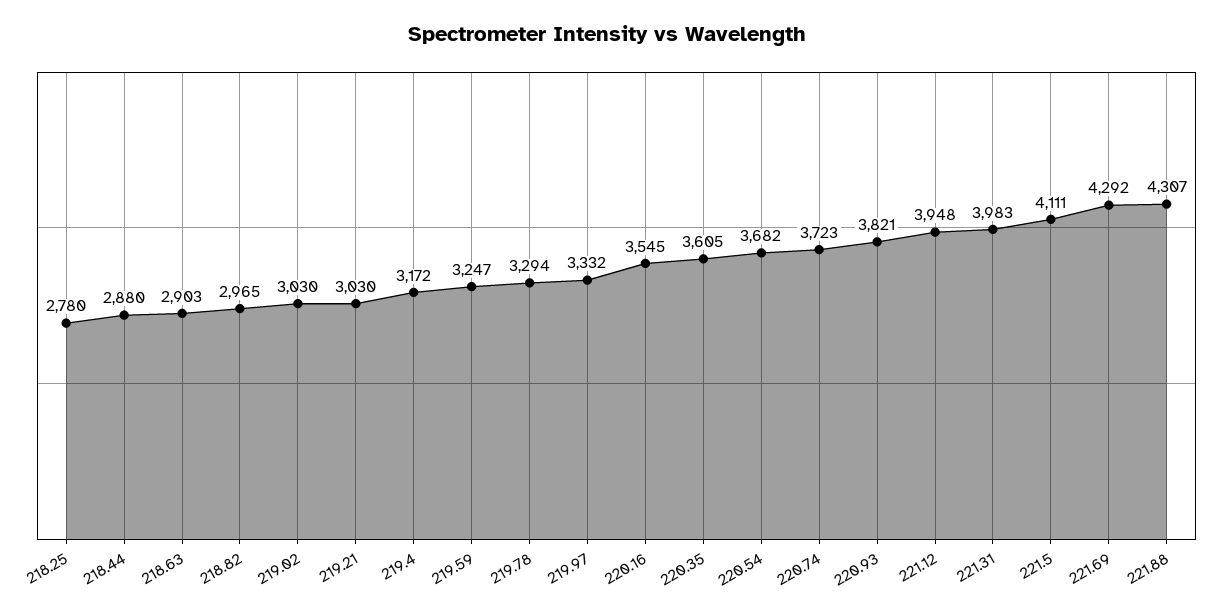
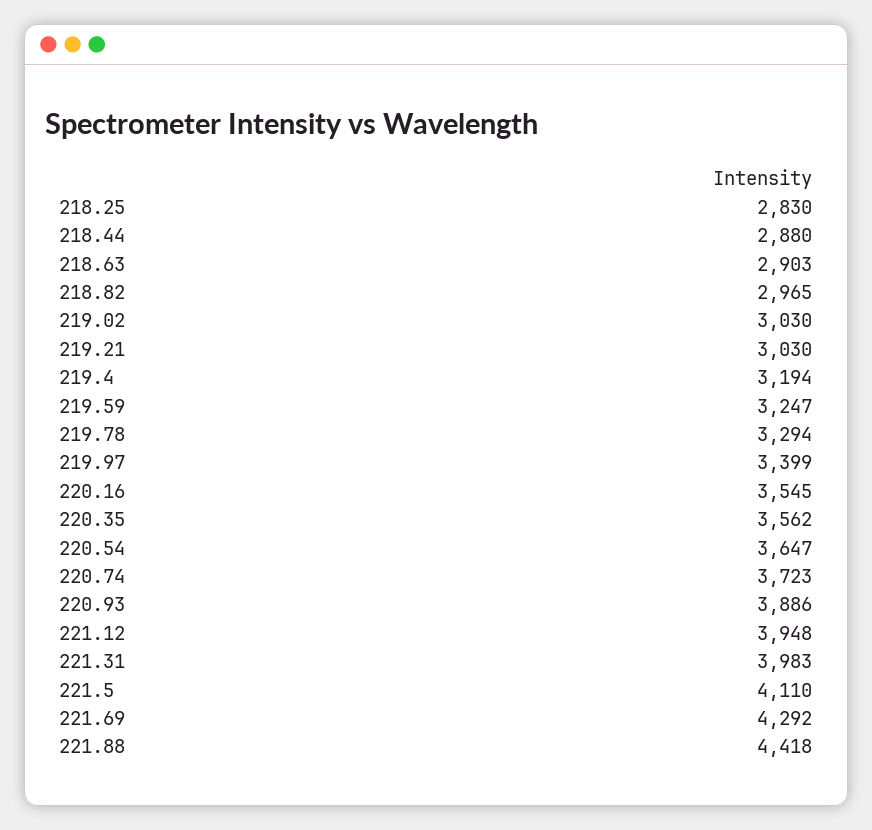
  {
-   "218.25": 2780,
+   "218.25": 2830,
    "218.44": 2880,
    "218.63": 2903,
    "218.82": 2965,
    "219.02": 3030,
    "219.21": 3030,
-   "219.4": 3172,
+   "219.4": 3194,
    "219.59": 3247,
    "219.78": 3294,
-   "219.97": 3332,
+   "219.97": 3399,
    "220.16": 3545,
-   "220.35": 3605,
+   "220.35": 3562,
-   "220.54": 3682,
+   "220.54": 3647,
    "220.74": 3723,
-   "220.93": 3821,
+   "220.93": 3886,
    "221.12": 3948,
    "221.31": 3983,
-   "221.5": 4111,
+   "221.5": 4110,
    "221.69": 4292,
-   "221.88": 4307
+   "221.88": 4418
  }

